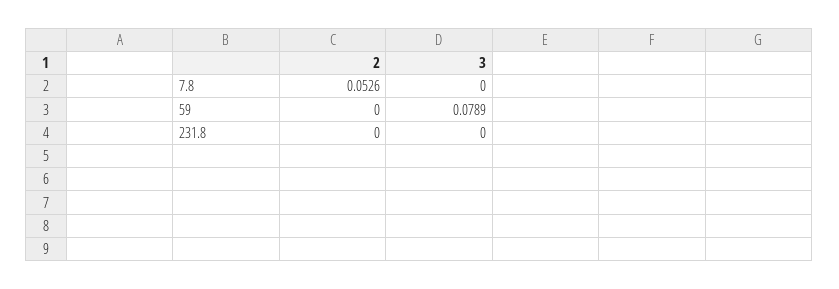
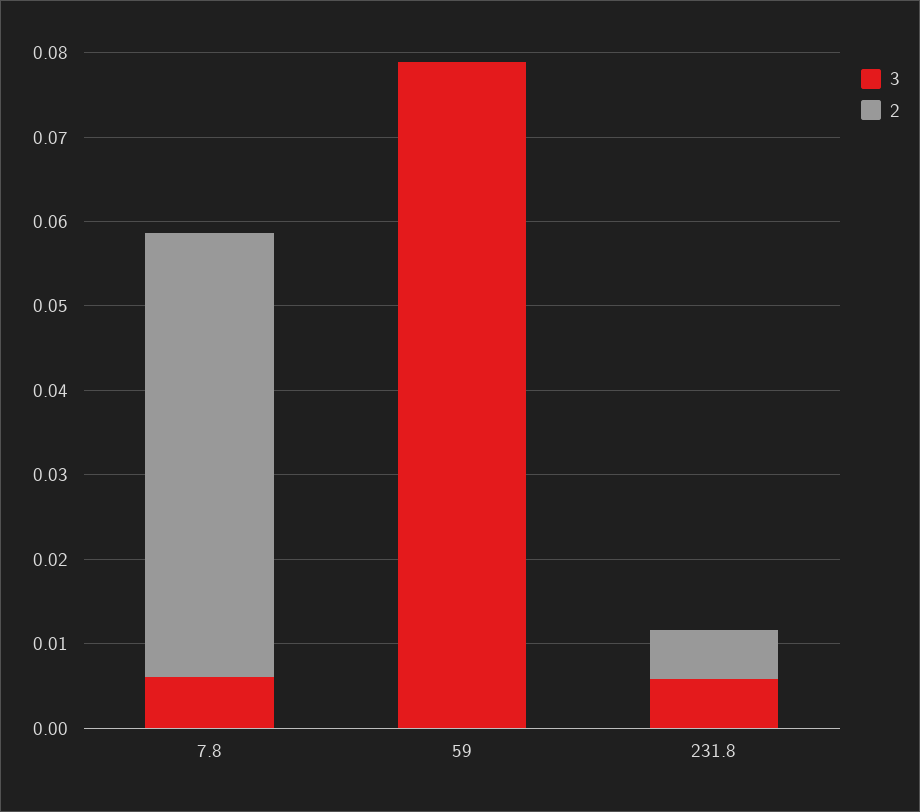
  {
    "2": {
      "7.8": 0.0526,
      "59": 0,
-     "231.8": 0
+     "231.8": 0.006
    },
    "3": {
-     "7.8": 0,
+     "7.8": 0.006,
      "59": 0.0789,
-     "231.8": 0
+     "231.8": 0.006
    }
  }

